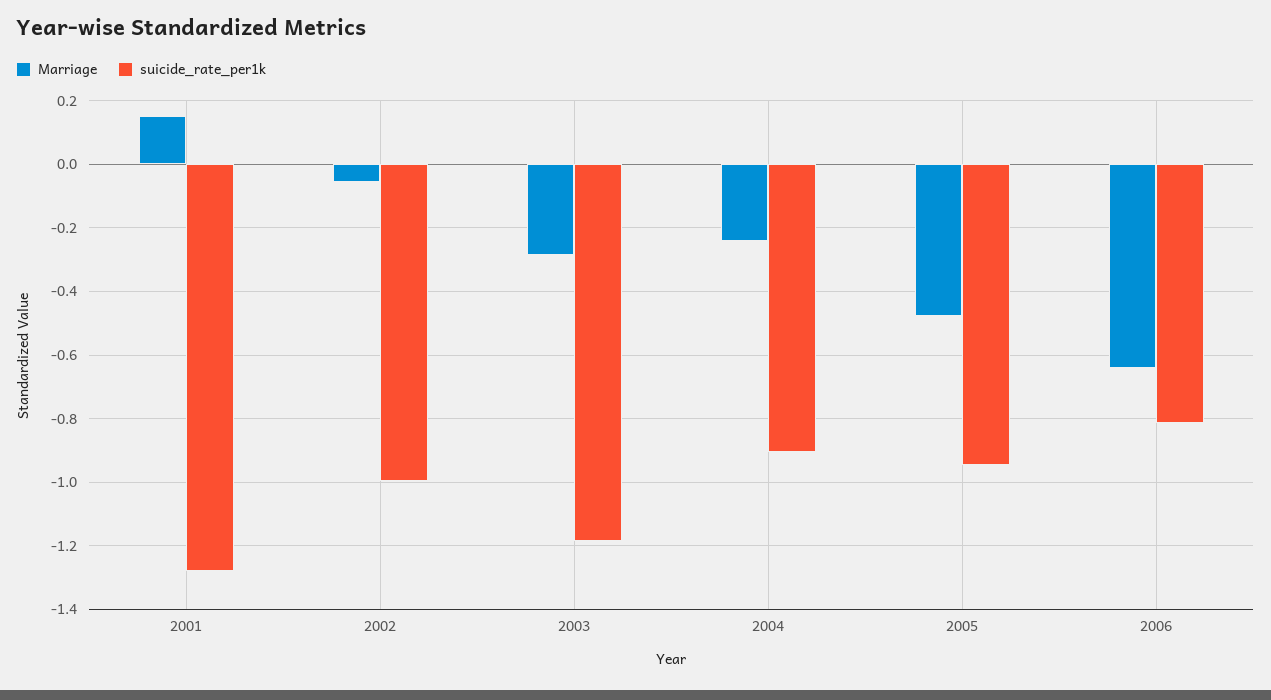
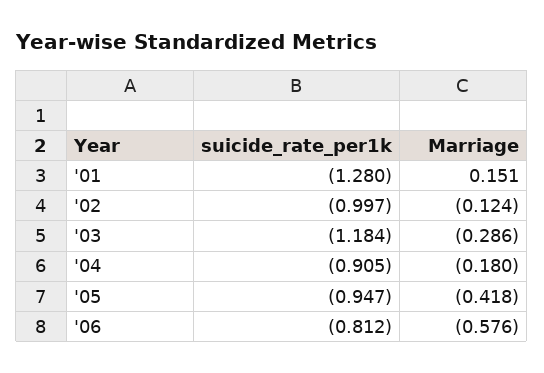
  {
    "Marriage": {
      "2001": 0.151,
-     "2002": -0.06,
+     "2002": -0.124,
      "2003": -0.286,
-     "2004": -0.24,
+     "2004": -0.18,
-     "2005": -0.48,
+     "2005": -0.418,
-     "2006": -0.64
+     "2006": -0.576
    },
    "suicide_rate_per1k": {
      "2001": -1.28,
      "2002": -0.997,
      "2003": -1.184,
      "2004": -0.905,
      "2005": -0.947,
      "2006": -0.812
    }
  }

